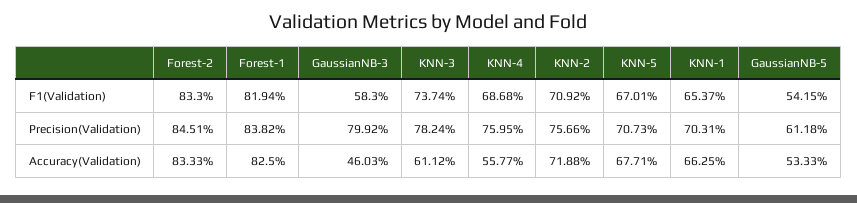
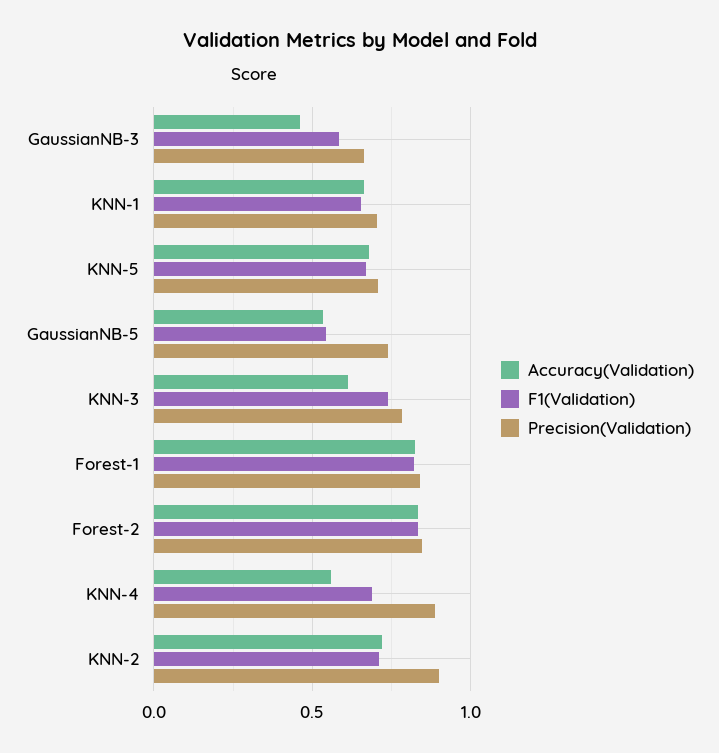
  {
    "F1(Validation)": {
      "Forest-2": 0.833,
      "Forest-1": 0.8194,
      "GaussianNB-3": 0.583,
      "KNN-3": 0.7374,
      "KNN-4": 0.6868,
      "KNN-2": 0.7092,
      "KNN-5": 0.6701,
      "KNN-1": 0.6537,
      "GaussianNB-5": 0.5415
    },
    "Precision(Validation)": {
      "Forest-2": 0.8451,
      "Forest-1": 0.8382,
-     "GaussianNB-3": 0.7992,
+     "GaussianNB-3": 0.65,
      "KNN-3": 0.7824,
-     "KNN-4": 0.7595,
+     "KNN-4": 0.9,
-     "KNN-2": 0.7566,
+     "KNN-2": 0.9,
      "KNN-5": 0.7073,
      "KNN-1": 0.7031,
-     "GaussianNB-5": 0.6118
+     "GaussianNB-5": 0.75
    },
    "Accuracy(Validation)": {
      "Forest-2": 0.8333,
      "Forest-1": 0.825,
      "GaussianNB-3": 0.4603,
      "KNN-3": 0.6112,
      "KNN-4": 0.5577,
      "KNN-2": 0.7188,
      "KNN-5": 0.6771,
      "KNN-1": 0.6625,
      "GaussianNB-5": 0.5333
    }
  }

